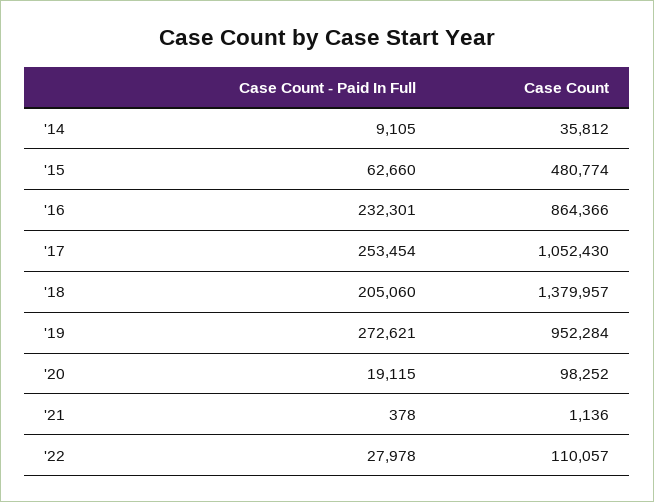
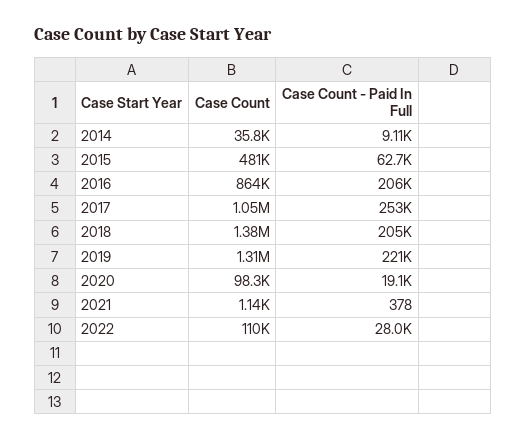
  {
    "Case Count - Paid In Full": {
      "'14": 9105,
      "'15": 62660,
-     "'16": 232301,
+     "'16": 206000,
      "'17": 253454,
      "'18": 205060,
-     "'19": 272621,
+     "'19": 221000,
      "'20": 19115,
      "'21": 378,
      "'22": 27978
    },
    "Case Count": {
      "'14": 35812,
      "'15": 480774,
      "'16": 864366,
      "'17": 1052430,
      "'18": 1379957,
-     "'19": 952284,
+     "'19": 1310000,
      "'20": 98252,
      "'21": 1136,
      "'22": 110057
    }
  }

